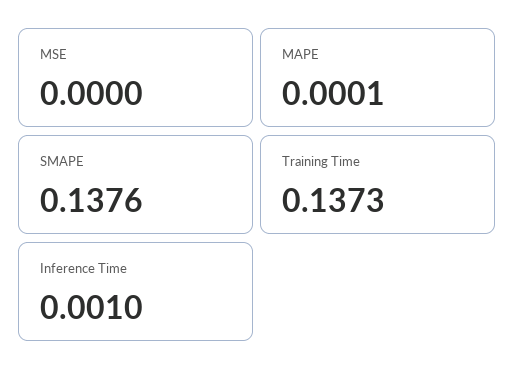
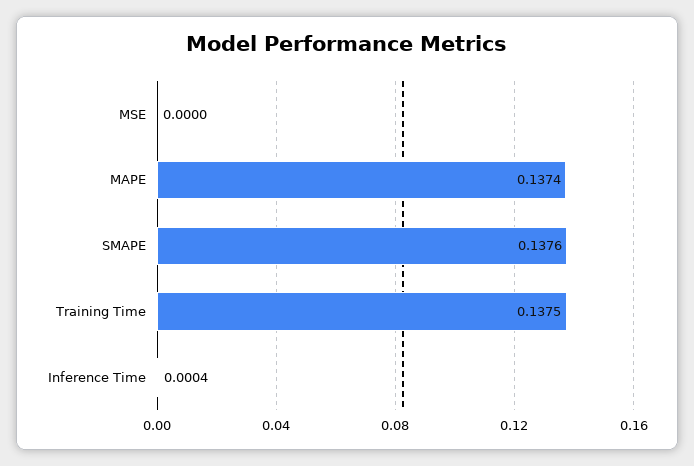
  {
    "MSE": 0,
-   "MAPE": 0.0001,
+   "MAPE": 0.1374,
    "SMAPE": 0.1376,
-   "Training Time": 0.1373,
+   "Training Time": 0.1375,
-   "Inference Time": 0.001
+   "Inference Time": 0.0004
  }

